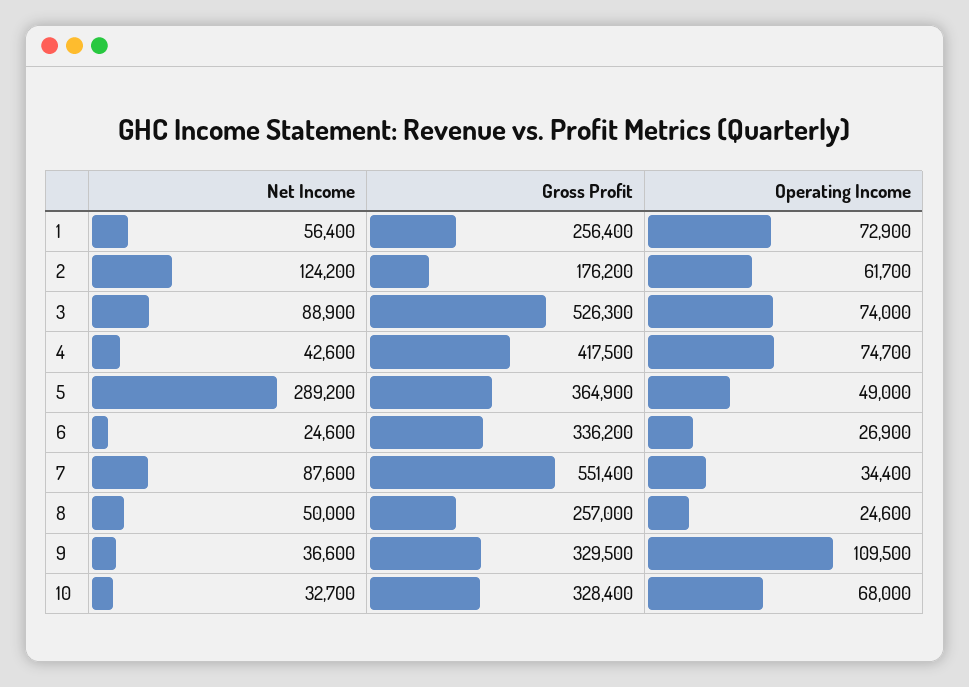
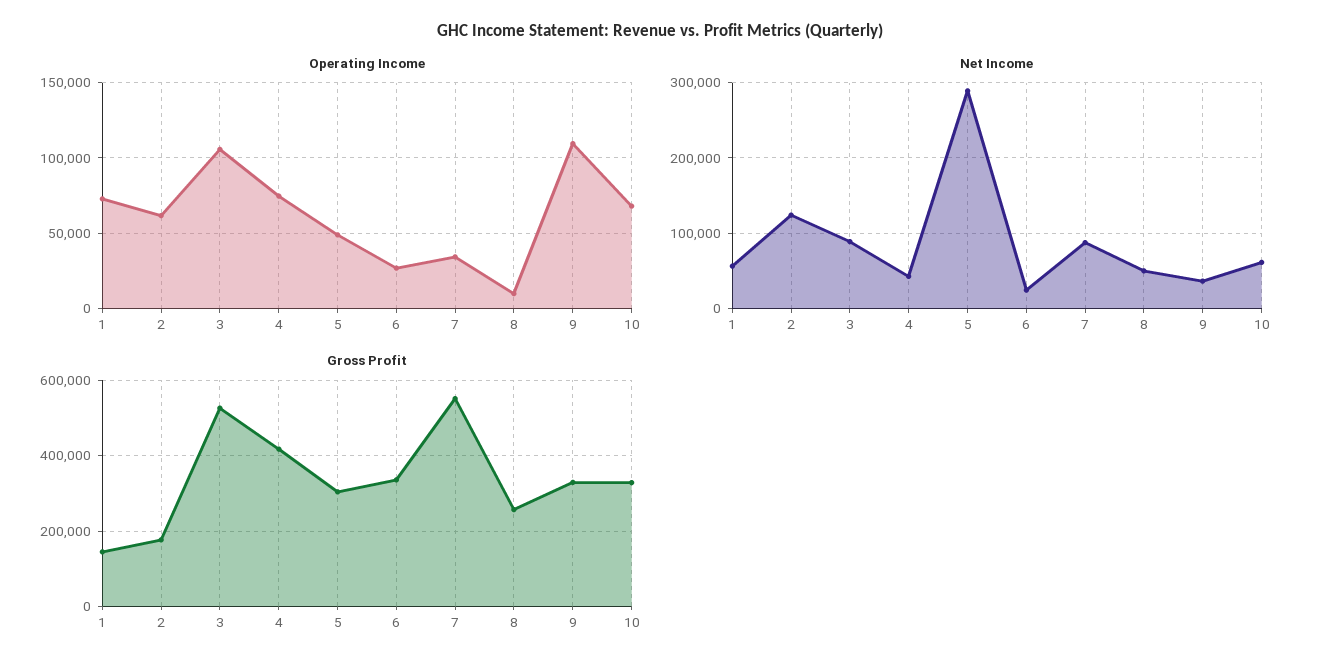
  {
    "Net Income": {
      "1": 56400,
      "2": 124200,
      "3": 88900,
      "4": 42600,
      "5": 289200,
      "6": 24600,
      "7": 87600,
      "8": 50000,
      "9": 36600,
-     "10": 32700
+     "10": 60000
    },
    "Gross Profit": {
-     "1": 256400,
+     "1": 140000,
      "2": 176200,
      "3": 526300,
      "4": 417500,
-     "5": 364900,
+     "5": 300000,
      "6": 336200,
      "7": 551400,
      "8": 257000,
      "9": 329500,
      "10": 328400
    },
    "Operating Income": {
      "1": 72900,
      "2": 61700,
-     "3": 74000,
+     "3": 105000,
      "4": 74700,
      "5": 49000,
      "6": 26900,
      "7": 34400,
-     "8": 24600,
+     "8": 10000,
      "9": 109500,
      "10": 68000
    }
  }

